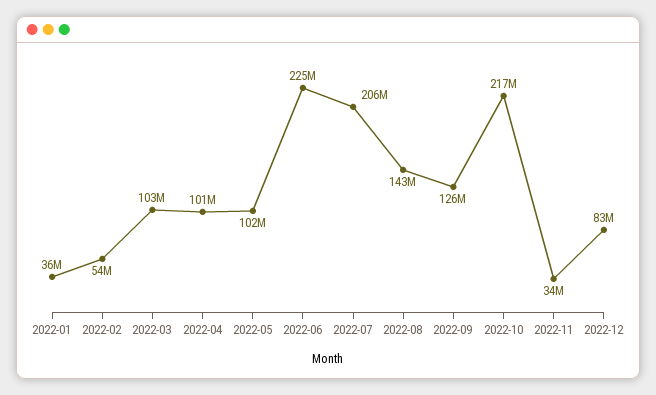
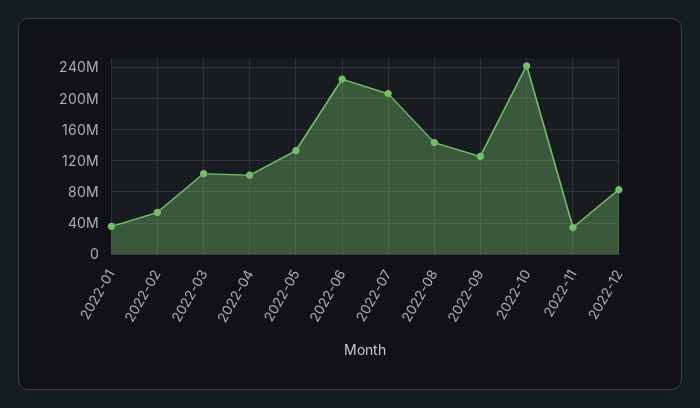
  {
    "2022-01": 36000000,
    "2022-02": 54000000,
    "2022-03": 103000000,
    "2022-04": 101000000,
-   "2022-05": 102000000,
+   "2022-05": 130000000,
    "2022-06": 225000000,
    "2022-07": 206000000,
    "2022-08": 143000000,
    "2022-09": 126000000,
-   "2022-10": 217000000,
+   "2022-10": 240000000,
    "2022-11": 34000000,
    "2022-12": 83000000
  }

